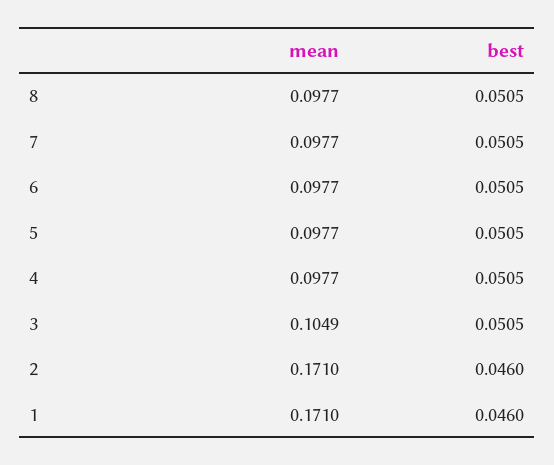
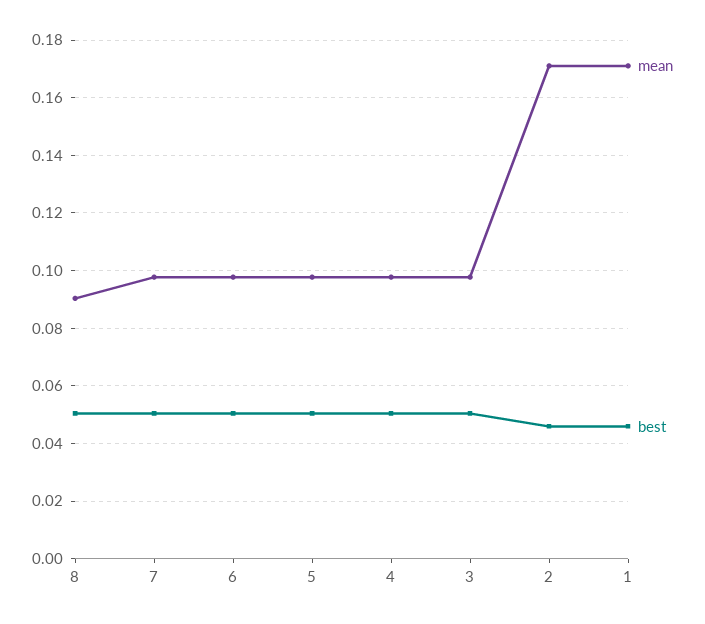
  {
    "mean": {
-     "8": 0.0977,
+     "8": 0.09,
      "7": 0.0977,
      "6": 0.0977,
      "5": 0.0977,
      "4": 0.0977,
-     "3": 0.1049,
+     "3": 0.0975,
      "2": 0.171,
      "1": 0.171
    },
    "best": {
      "8": 0.0505,
      "7": 0.0505,
      "6": 0.0505,
      "5": 0.0505,
      "4": 0.0505,
      "3": 0.0505,
      "2": 0.046,
      "1": 0.046
    }
  }

